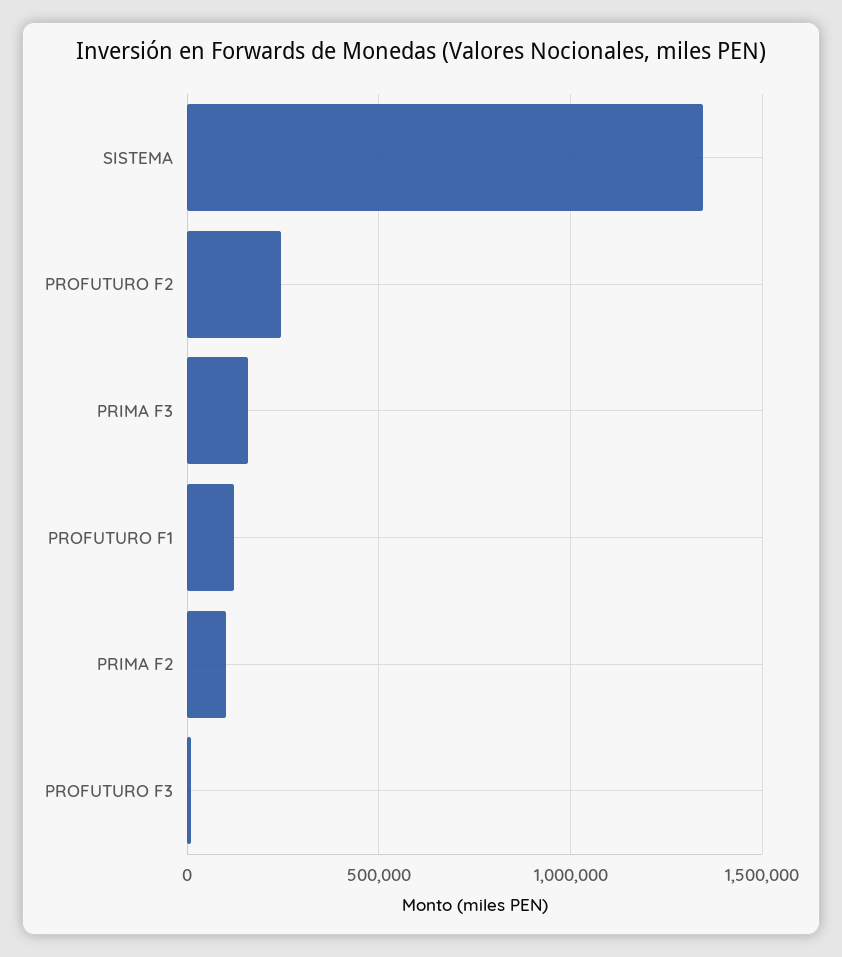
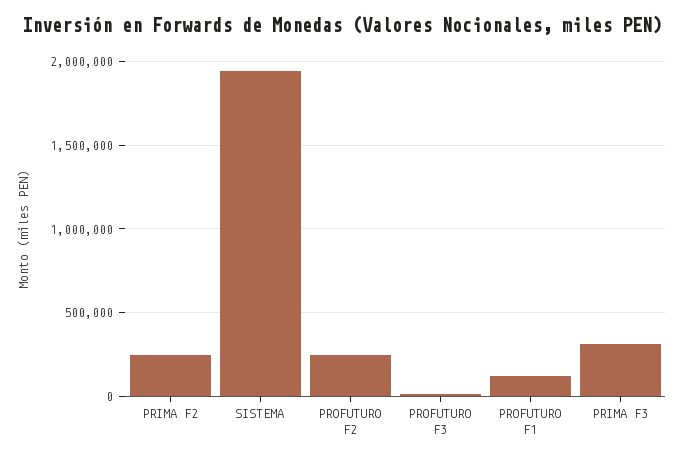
  {
-   "SISTEMA": 1350000,
+   "SISTEMA": 1950000,
    "PROFUTURO F2": 250000,
-   "PRIMA F3": 150000,
+   "PRIMA F3": 300000,
    "PROFUTURO F1": 100000,
-   "PRIMA F2": 100000,
+   "PRIMA F2": 250000,
    "PROFUTURO F3": 0
  }

